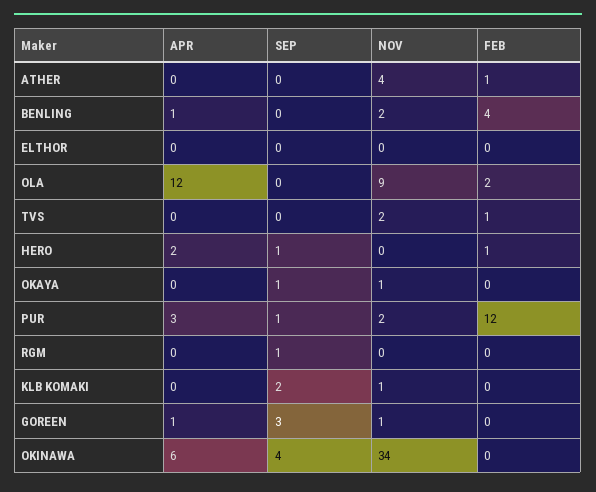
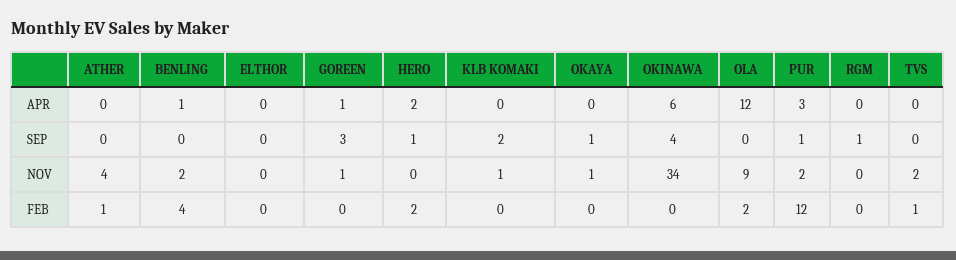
  {
    "APR": {
      "ATHER": 0,
      "BENLING": 1,
      "ELTHOR": 0,
      "OLA": 12,
      "TVS": 0,
      "HERO": 2,
      "OKAYA": 0,
      "PUR": 3,
      "RGM": 0,
      "KLB KOMAKI": 0,
      "GOREEN": 1,
      "OKINAWA": 6
    },
    "SEP": {
      "ATHER": 0,
      "BENLING": 0,
      "ELTHOR": 0,
      "OLA": 0,
      "TVS": 0,
      "HERO": 1,
      "OKAYA": 1,
      "PUR": 1,
      "RGM": 1,
      "KLB KOMAKI": 2,
      "GOREEN": 3,
      "OKINAWA": 4
    },
    "NOV": {
      "ATHER": 4,
      "BENLING": 2,
      "ELTHOR": 0,
      "OLA": 9,
      "TVS": 2,
      "HERO": 0,
      "OKAYA": 1,
      "PUR": 2,
      "RGM": 0,
      "KLB KOMAKI": 1,
      "GOREEN": 1,
      "OKINAWA": 34
    },
    "FEB": {
      "ATHER": 1,
      "BENLING": 4,
      "ELTHOR": 0,
      "OLA": 2,
      "TVS": 1,
-     "HERO": 1,
+     "HERO": 2,
      "OKAYA": 0,
      "PUR": 12,
      "RGM": 0,
      "KLB KOMAKI": 0,
      "GOREEN": 0,
      "OKINAWA": 0
    }
  }

